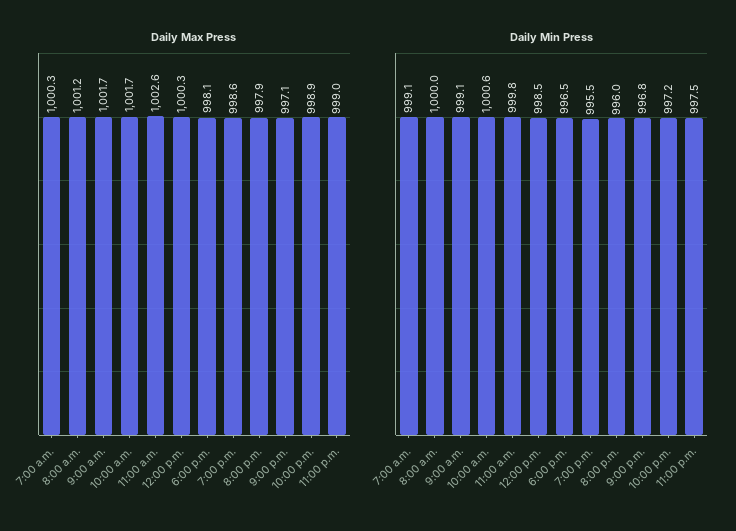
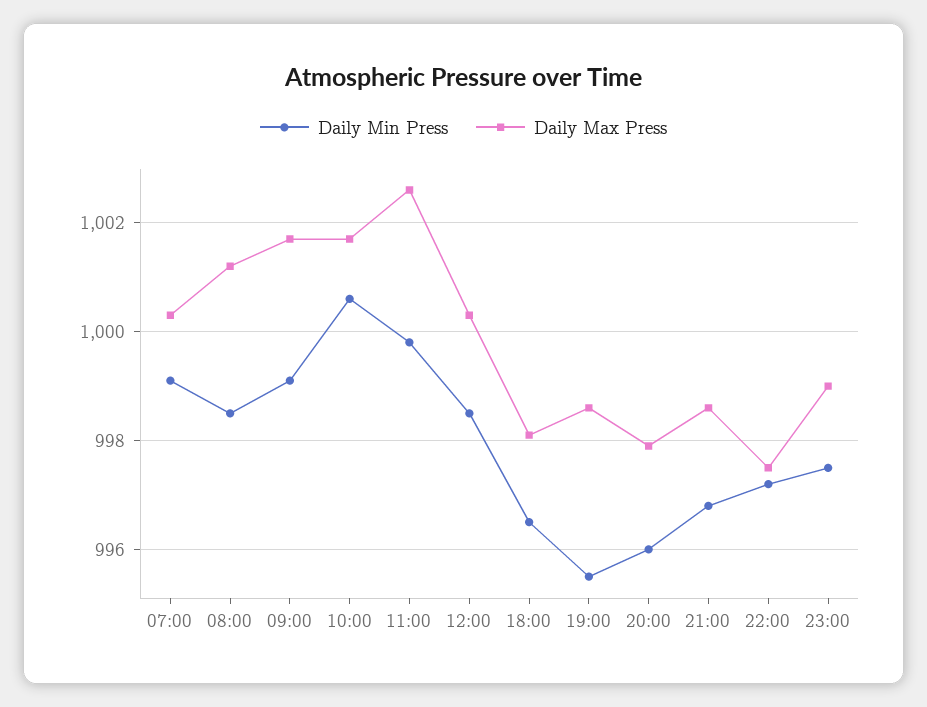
  {
    "Daily Max Press": {
      "7:00 a.m.": 1000.3,
      "8:00 a.m.": 1001.2,
      "9:00 a.m.": 1001.7,
      "10:00 a.m.": 1001.7,
      "11:00 a.m.": 1002.6,
      "12:00 p.m.": 1000.3,
      "6:00 p.m.": 998.1,
      "7:00 p.m.": 998.6,
      "8:00 p.m.": 997.9,
-     "9:00 p.m.": 997.1,
+     "9:00 p.m.": 998.5,
-     "10:00 p.m.": 998.9,
+     "10:00 p.m.": 997.5,
      "11:00 p.m.": 999
    },
    "Daily Min Press": {
      "7:00 a.m.": 999.1,
-     "8:00 a.m.": 1000,
+     "8:00 a.m.": 998.5,
      "9:00 a.m.": 999.1,
      "10:00 a.m.": 1000.6,
      "11:00 a.m.": 999.8,
      "12:00 p.m.": 998.5,
      "6:00 p.m.": 996.5,
      "7:00 p.m.": 995.5,
      "8:00 p.m.": 996,
      "9:00 p.m.": 996.8,
      "10:00 p.m.": 997.2,
      "11:00 p.m.": 997.5
    }
  }

